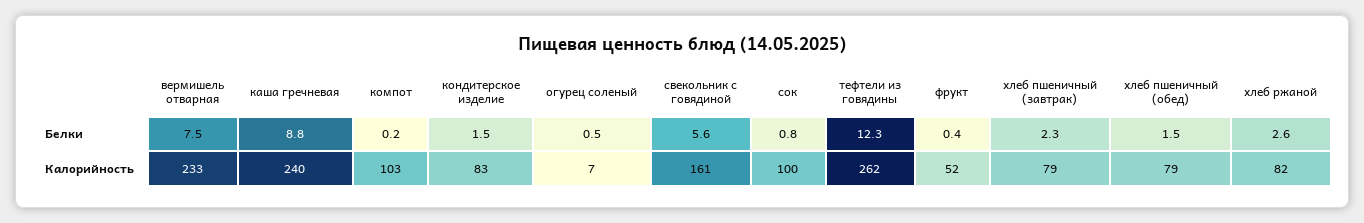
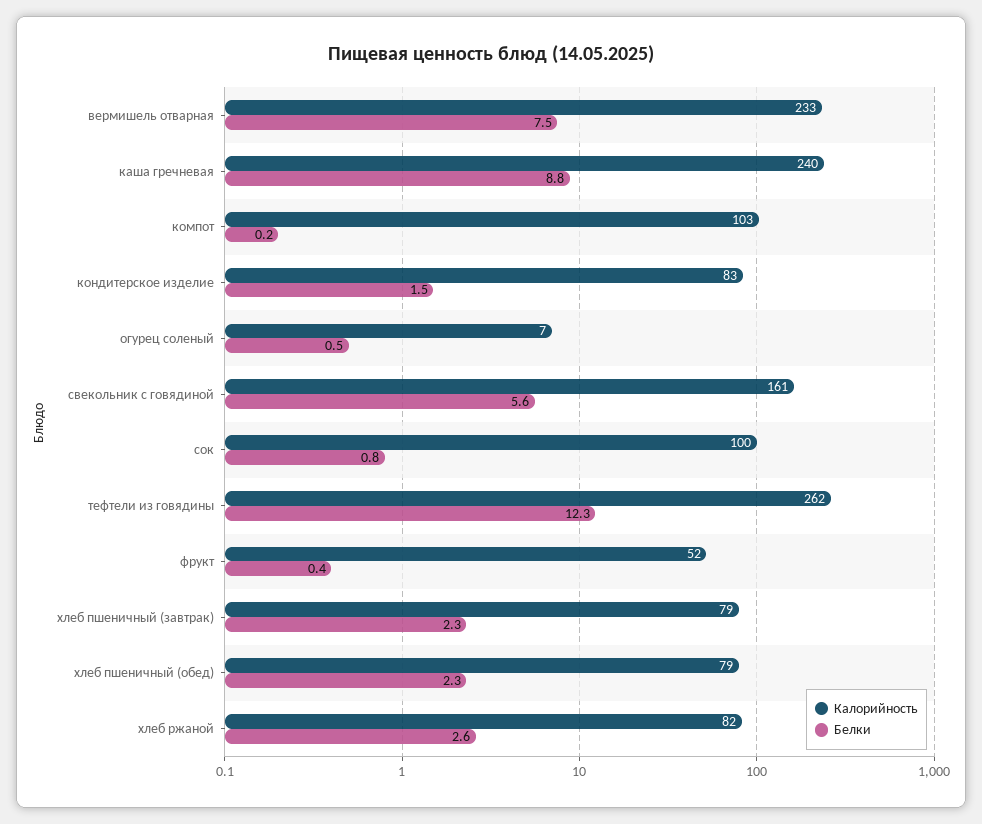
  {
    "Белки": {
      "вермишель отварная": 7.5,
      "каша гречневая": 8.8,
      "компот": 0.2,
      "кондитерское изделие": 1.5,
      "огурец соленый": 0.5,
      "свекольник с говядиной": 5.6,
      "сок": 0.8,
      "тефтели из говядины": 12.3,
      "фрукт": 0.4,
      "хлеб пшеничный (завтрак)": 2.3,
-     "хлеб пшеничный (обед)": 1.5,
+     "хлеб пшеничный (обед)": 2.3,
      "хлеб ржаной": 2.6
    },
    "Калорийность": {
      "вермишель отварная": 233,
      "каша гречневая": 240,
      "компот": 103,
      "кондитерское изделие": 83,
      "огурец соленый": 7,
      "свекольник с говядиной": 161,
      "сок": 100,
      "тефтели из говядины": 262,
      "фрукт": 52,
      "хлеб пшеничный (завтрак)": 79,
      "хлеб пшеничный (обед)": 79,
      "хлеб ржаной": 82
    }
  }

